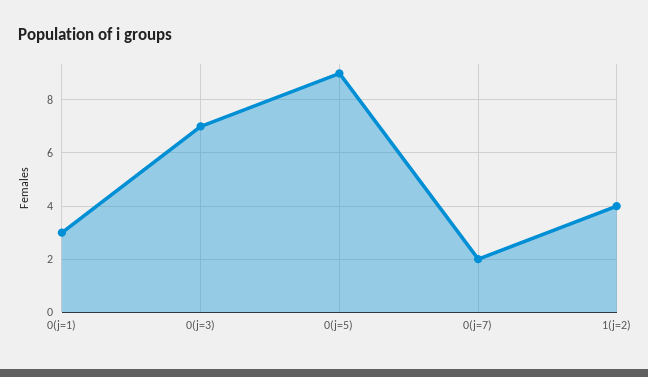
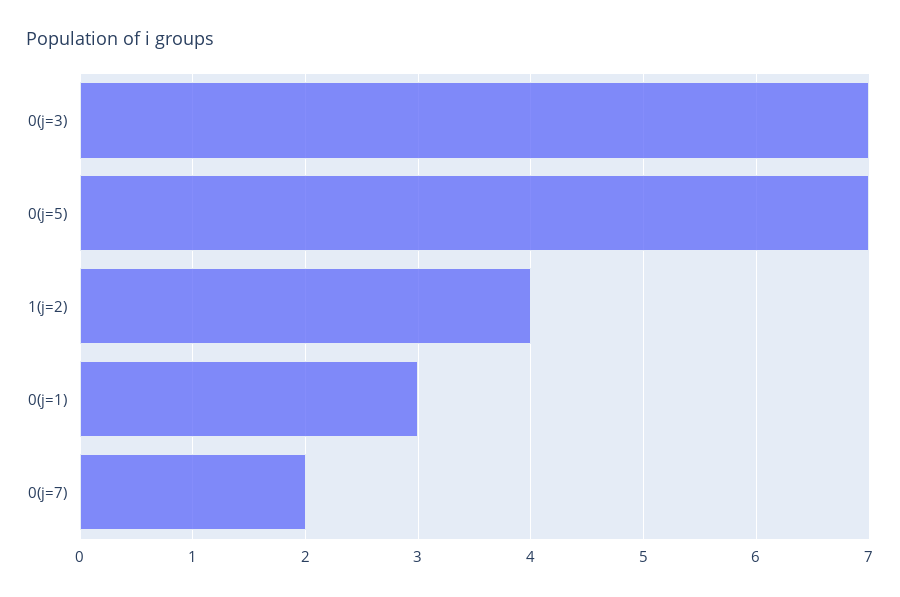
  {
    "0(j=1)": 3,
    "0(j=3)": 7,
-   "0(j=5)": 9,
+   "0(j=5)": 7,
    "0(j=7)": 2,
    "1(j=2)": 4
  }

